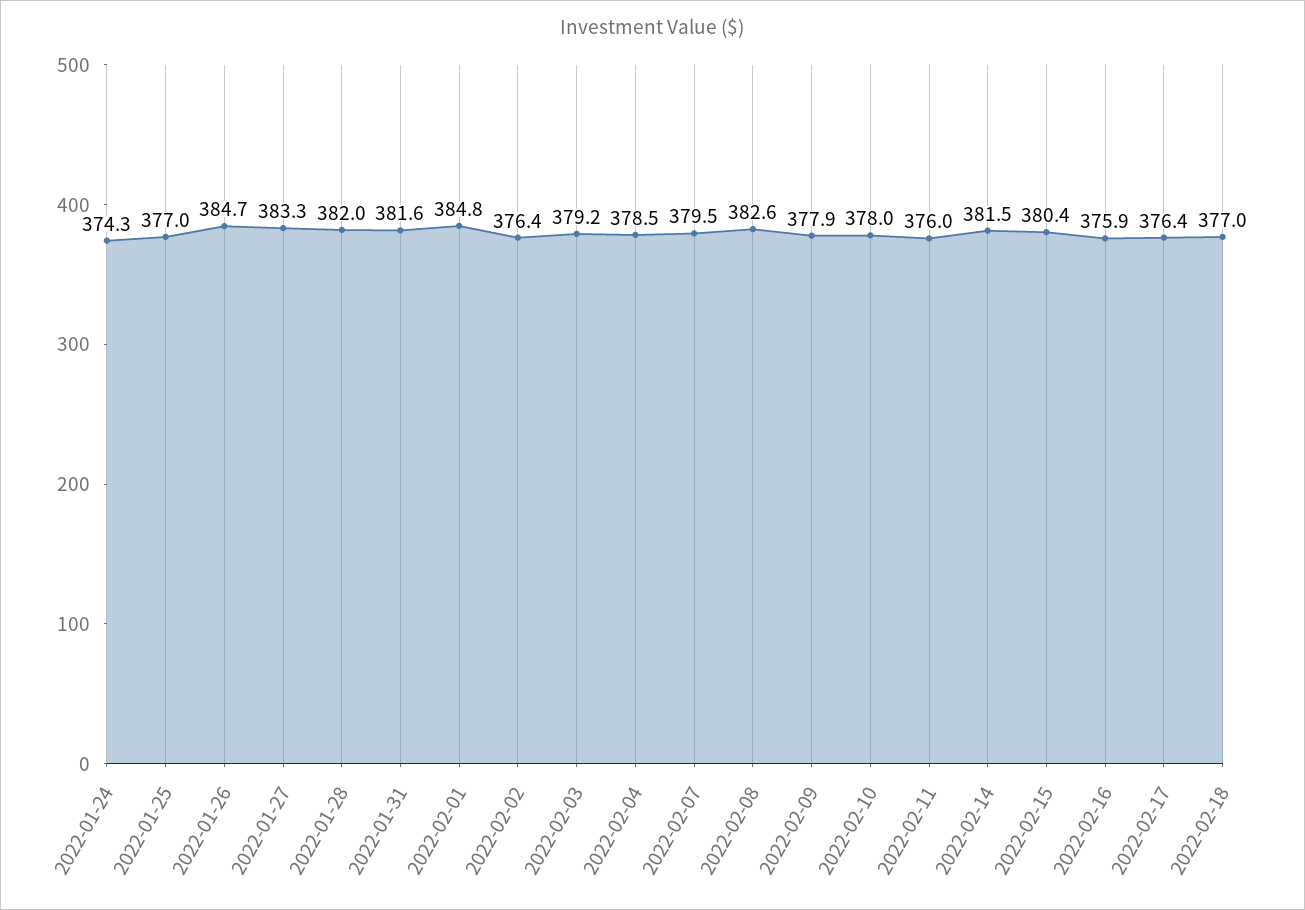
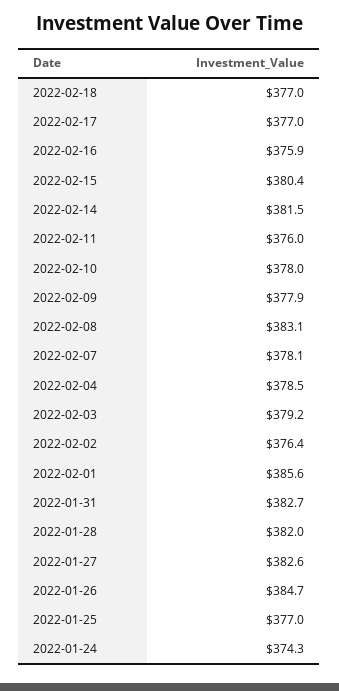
  {
    "2022-01-24": 374.3,
    "2022-01-25": 377,
    "2022-01-26": 384.7,
-   "2022-01-27": 383.3,
+   "2022-01-27": 382.6,
    "2022-01-28": 382,
-   "2022-01-31": 381.6,
+   "2022-01-31": 382.7,
-   "2022-02-01": 384.8,
+   "2022-02-01": 385.6,
    "2022-02-02": 376.4,
    "2022-02-03": 379.2,
    "2022-02-04": 378.5,
-   "2022-02-07": 379.5,
+   "2022-02-07": 378.1,
-   "2022-02-08": 382.6,
+   "2022-02-08": 383.1,
    "2022-02-09": 377.9,
    "2022-02-10": 378,
    "2022-02-11": 376,
    "2022-02-14": 381.5,
    "2022-02-15": 380.4,
    "2022-02-16": 375.9,
-   "2022-02-17": 376.4,
+   "2022-02-17": 377,
    "2022-02-18": 377
  }

